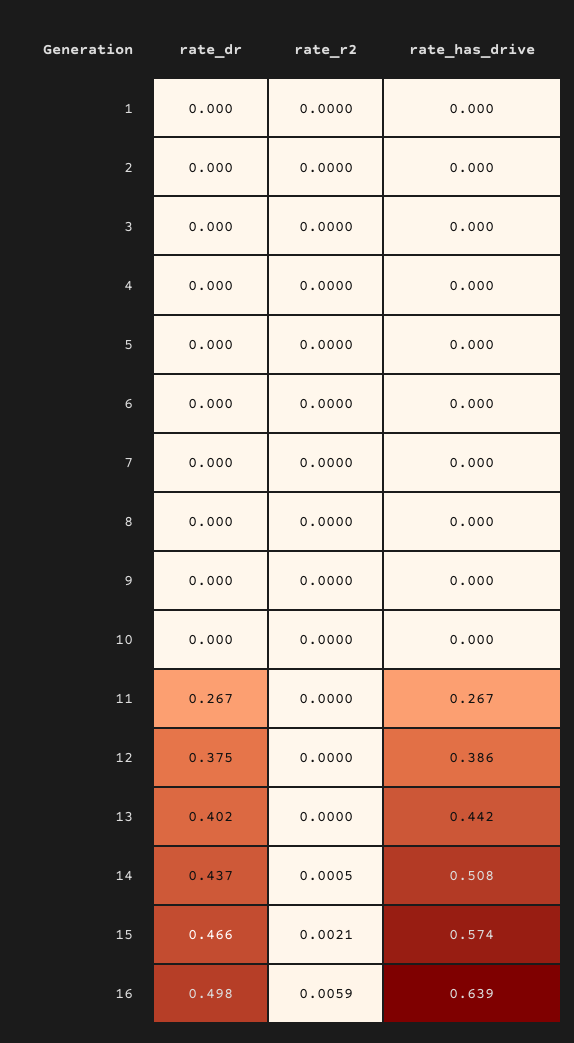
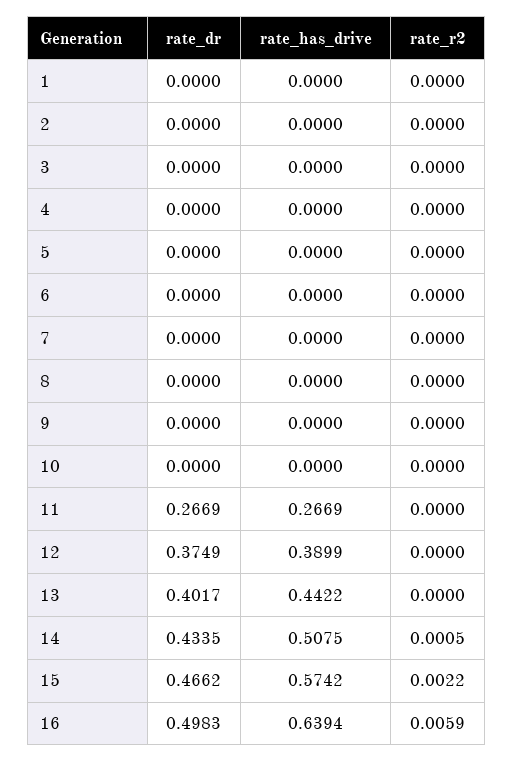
  {
    "rate_dr": {
      "1": 0,
      "2": 0,
      "3": 0,
      "4": 0,
      "5": 0,
      "6": 0,
      "7": 0,
      "8": 0,
      "9": 0,
      "10": 0,
      "11": 0.2669,
      "12": 0.3749,
      "13": 0.4017,
-     "14": 0.437,
+     "14": 0.4335,
      "15": 0.4662,
      "16": 0.4983
    },
    "rate_r2": {
      "1": 0,
      "2": 0,
      "3": 0,
      "4": 0,
      "5": 0,
      "6": 0,
      "7": 0,
      "8": 0,
      "9": 0,
      "10": 0,
      "11": 0,
      "12": 0,
      "13": 0,
      "14": 0.0005,
-     "15": 0.0021,
+     "15": 0.0022,
      "16": 0.0059
    },
    "rate_has_drive": {
      "1": 0,
      "2": 0,
      "3": 0,
      "4": 0,
      "5": 0,
      "6": 0,
      "7": 0,
      "8": 0,
      "9": 0,
      "10": 0,
      "11": 0.2669,
-     "12": 0.386,
+     "12": 0.3899,
      "13": 0.4422,
      "14": 0.5075,
      "15": 0.5742,
      "16": 0.6394
    }
  }

